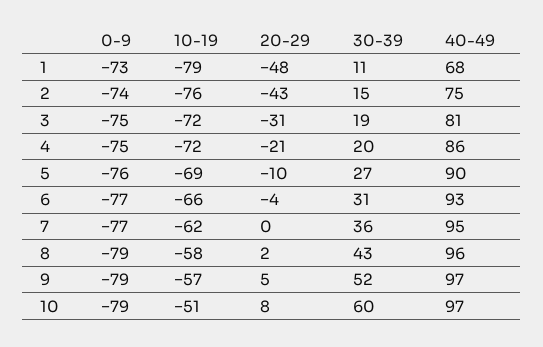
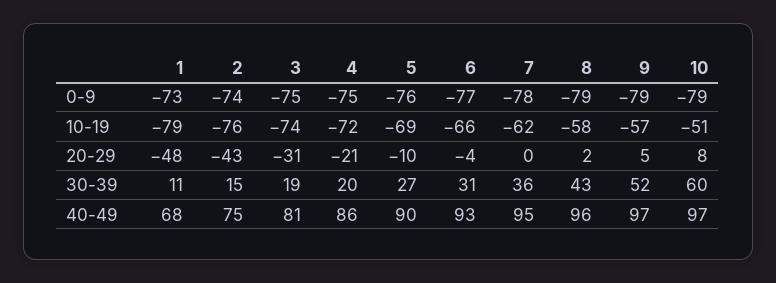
  {
    "0-9": {
      "1": -73,
      "2": -74,
      "3": -75,
      "4": -75,
      "5": -76,
      "6": -77,
-     "7": -77,
+     "7": -78,
      "8": -79,
      "9": -79,
      "10": -79
    },
    "10-19": {
      "1": -79,
      "2": -76,
-     "3": -72,
+     "3": -74,
      "4": -72,
      "5": -69,
      "6": -66,
      "7": -62,
      "8": -58,
      "9": -57,
      "10": -51
    },
    "20-29": {
      "1": -48,
      "2": -43,
      "3": -31,
      "4": -21,
      "5": -10,
      "6": -4,
      "7": 0,
      "8": 2,
      "9": 5,
      "10": 8
    },
    "30-39": {
      "1": 11,
      "2": 15,
      "3": 19,
      "4": 20,
      "5": 27,
      "6": 31,
      "7": 36,
      "8": 43,
      "9": 52,
      "10": 60
    },
    "40-49": {
      "1": 68,
      "2": 75,
      "3": 81,
      "4": 86,
      "5": 90,
      "6": 93,
      "7": 95,
      "8": 96,
      "9": 97,
      "10": 97
    }
  }

